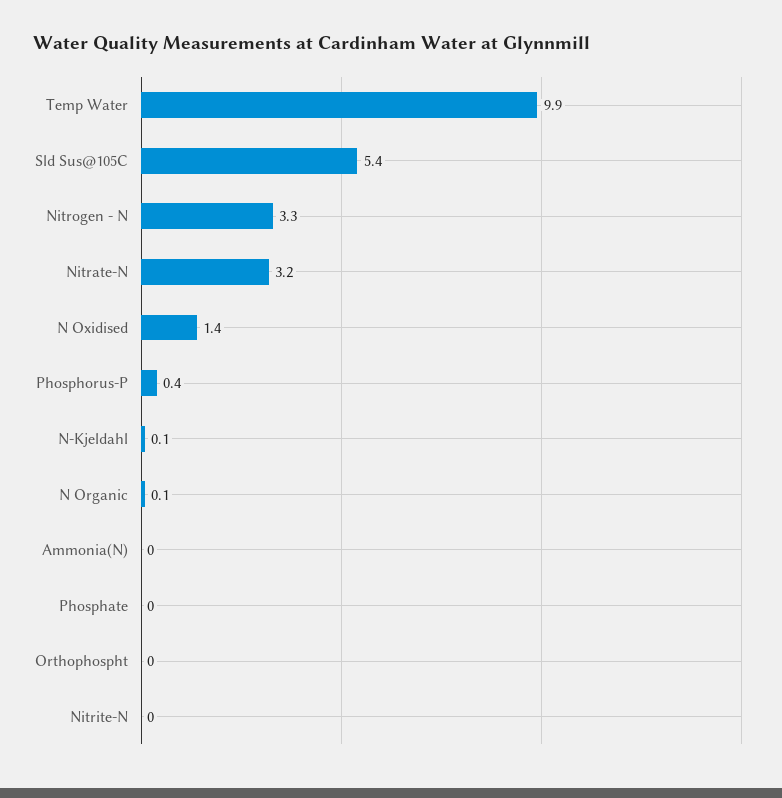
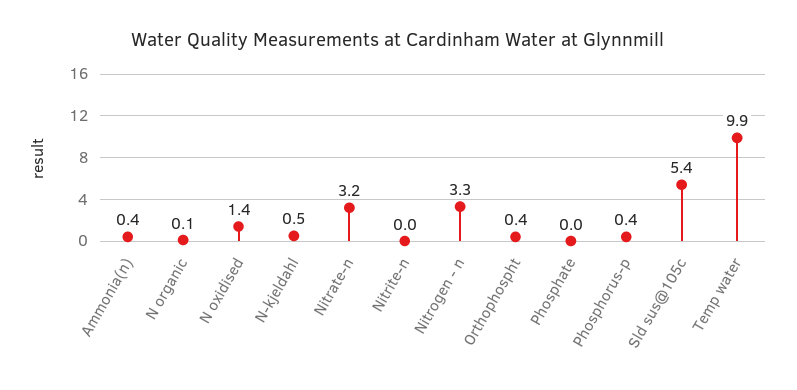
  {
    "Temp Water": 9.9,
    "Sld Sus@105C": 5.4,
    "Nitrogen - N": 3.3,
    "Nitrate-N": 3.2,
    "N Oxidised": 1.4,
    "Phosphorus-P": 0.4,
-   "N-Kjeldahl": 0.1,
+   "N-Kjeldahl": 0.5,
    "N Organic": 0.1,
-   "Ammonia(N)": 0,
+   "Ammonia(N)": 0.4,
    "Phosphate": 0,
-   "Orthophospht": 0,
+   "Orthophospht": 0.4,
    "Nitrite-N": 0
  }

